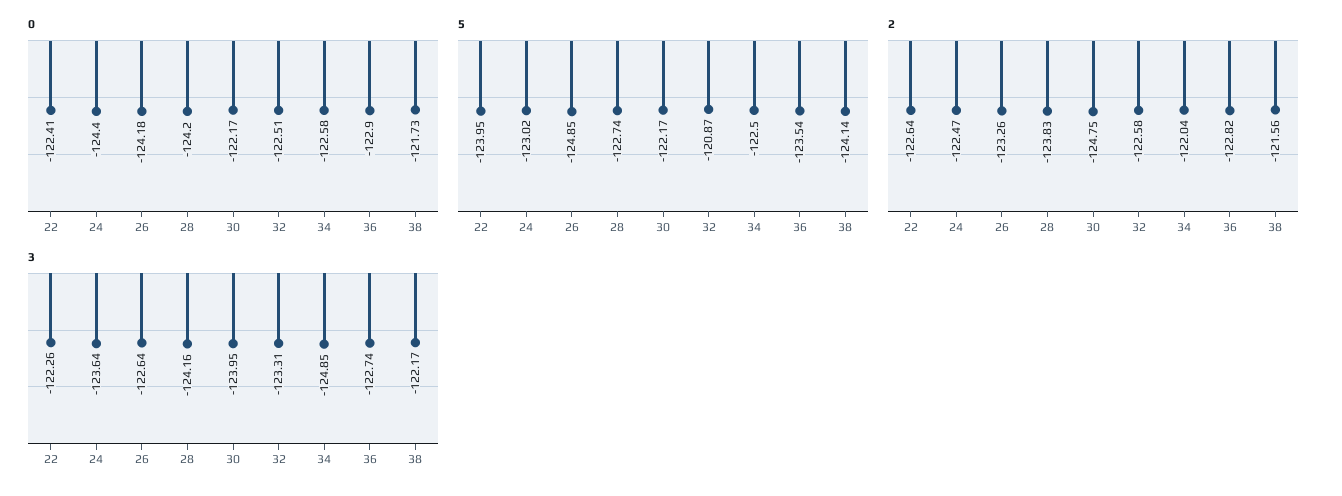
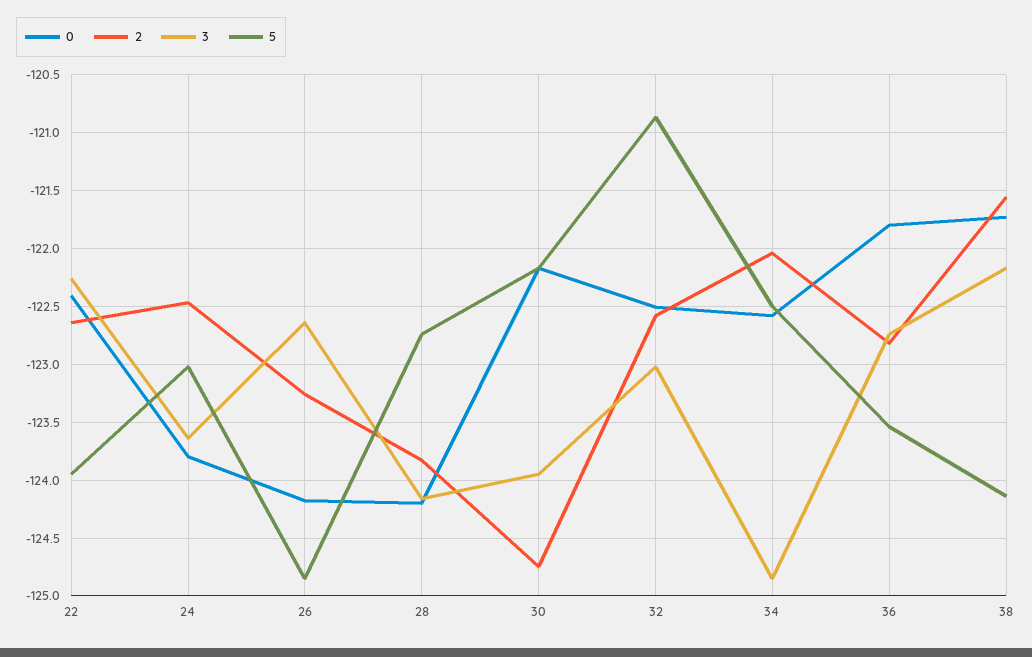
  {
    "0": {
      "22": -122.41,
-     "24": -124.4,
+     "24": -123.8,
      "26": -124.18,
      "28": -124.2,
      "30": -122.17,
      "32": -122.51,
      "34": -122.58,
-     "36": -122.9,
+     "36": -121.8,
      "38": -121.73
    },
    "5": {
      "22": -123.95,
      "24": -123.02,
      "26": -124.85,
      "28": -122.74,
      "30": -122.17,
      "32": -120.87,
      "34": -122.5,
      "36": -123.54,
      "38": -124.14
    },
    "2": {
      "22": -122.64,
      "24": -122.47,
      "26": -123.26,
      "28": -123.83,
      "30": -124.75,
      "32": -122.58,
      "34": -122.04,
      "36": -122.82,
      "38": -121.56
    },
    "3": {
      "22": -122.26,
      "24": -123.64,
      "26": -122.64,
      "28": -124.16,
      "30": -123.95,
-     "32": -123.31,
+     "32": -123,
      "34": -124.85,
      "36": -122.74,
      "38": -122.17
    }
  }

